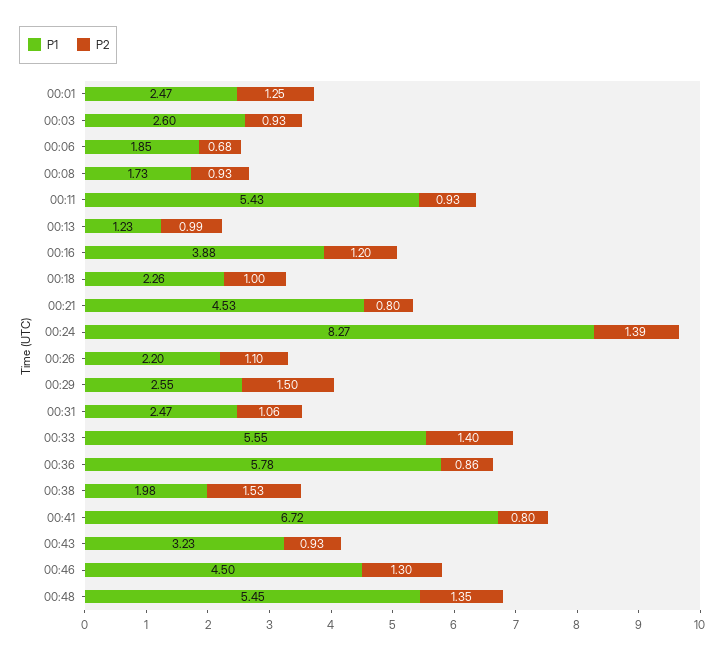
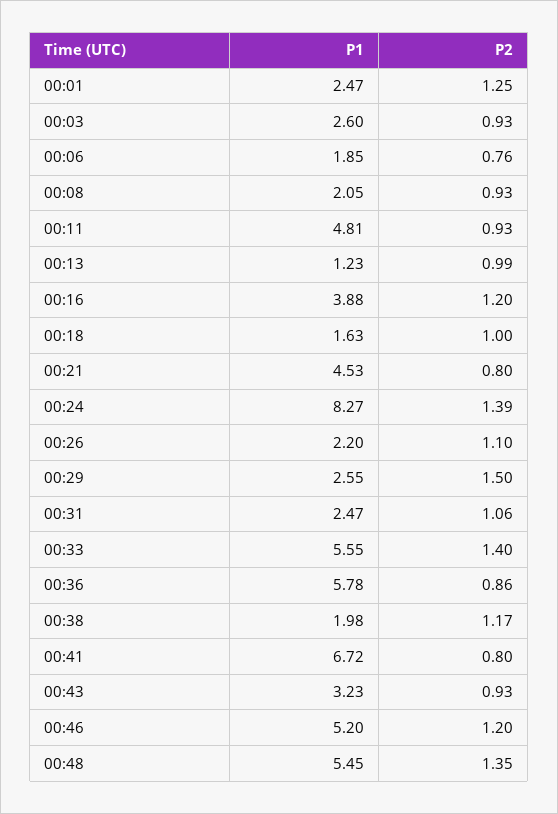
  {
    "P1": {
      "00:01": 2.47,
      "00:03": 2.6,
      "00:06": 1.85,
-     "00:08": 1.73,
+     "00:08": 2.05,
-     "00:11": 5.43,
+     "00:11": 4.81,
      "00:13": 1.23,
      "00:16": 3.88,
-     "00:18": 2.26,
+     "00:18": 1.63,
      "00:21": 4.53,
      "00:24": 8.27,
      "00:26": 2.2,
      "00:29": 2.55,
      "00:31": 2.47,
      "00:33": 5.55,
      "00:36": 5.78,
      "00:38": 1.98,
      "00:41": 6.72,
      "00:43": 3.23,
-     "00:46": 4.5,
+     "00:46": 5.2,
      "00:48": 5.45
    },
    "P2": {
      "00:01": 1.25,
      "00:03": 0.93,
-     "00:06": 0.68,
+     "00:06": 0.76,
      "00:08": 0.93,
      "00:11": 0.93,
      "00:13": 0.99,
      "00:16": 1.2,
      "00:18": 1,
      "00:21": 0.8,
      "00:24": 1.39,
      "00:26": 1.1,
      "00:29": 1.5,
      "00:31": 1.06,
      "00:33": 1.4,
      "00:36": 0.86,
-     "00:38": 1.53,
+     "00:38": 1.17,
      "00:41": 0.8,
      "00:43": 0.93,
-     "00:46": 1.3,
+     "00:46": 1.2,
      "00:48": 1.35
    }
  }

